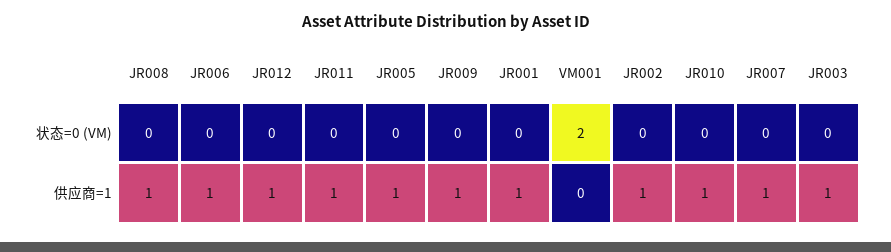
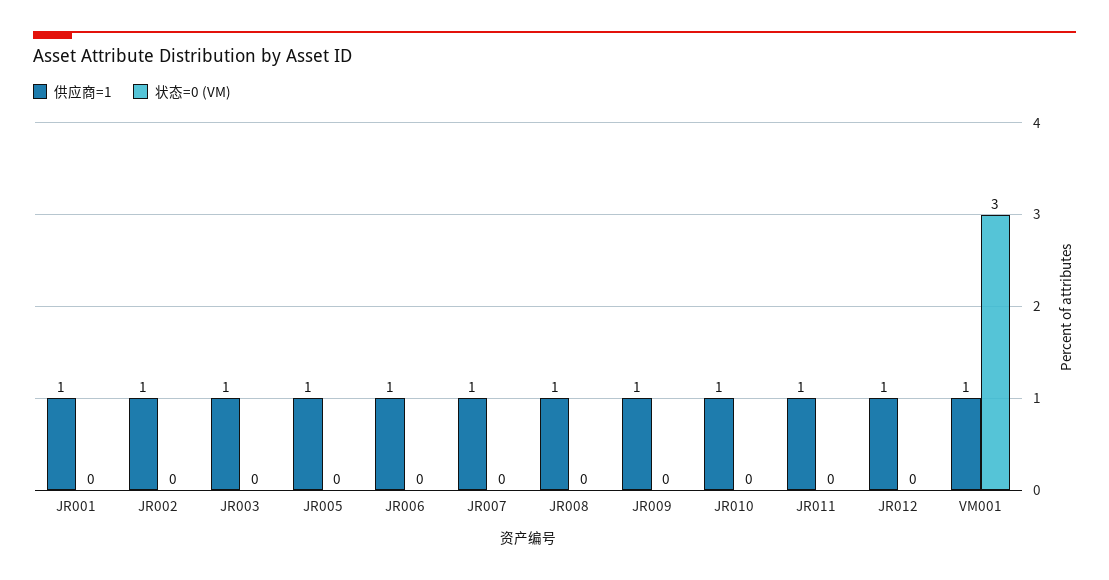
  {
    "状态=0 (VM)": {
      "JR008": 0,
      "JR006": 0,
      "JR012": 0,
      "JR011": 0,
      "JR005": 0,
      "JR009": 0,
      "JR001": 0,
-     "VM001": 2,
+     "VM001": 3,
      "JR002": 0,
      "JR010": 0,
      "JR007": 0,
      "JR003": 0
    },
    "供应商=1": {
      "JR008": 1,
      "JR006": 1,
      "JR012": 1,
      "JR011": 1,
      "JR005": 1,
      "JR009": 1,
      "JR001": 1,
-     "VM001": 0,
+     "VM001": 1,
      "JR002": 1,
      "JR010": 1,
      "JR007": 1,
      "JR003": 1
    }
  }

